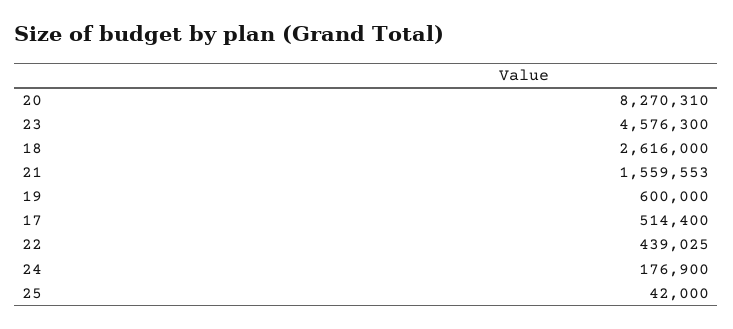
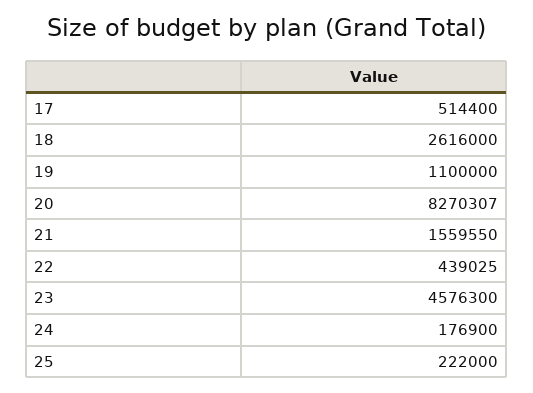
  {
-   "20": 8270310,
+   "20": 8270307,
    "23": 4576300,
    "18": 2616000,
-   "21": 1559553,
+   "21": 1559550,
-   "19": 600000,
+   "19": 1100000,
    "17": 514400,
    "22": 439025,
    "24": 176900,
-   "25": 42000
+   "25": 222000
  }

